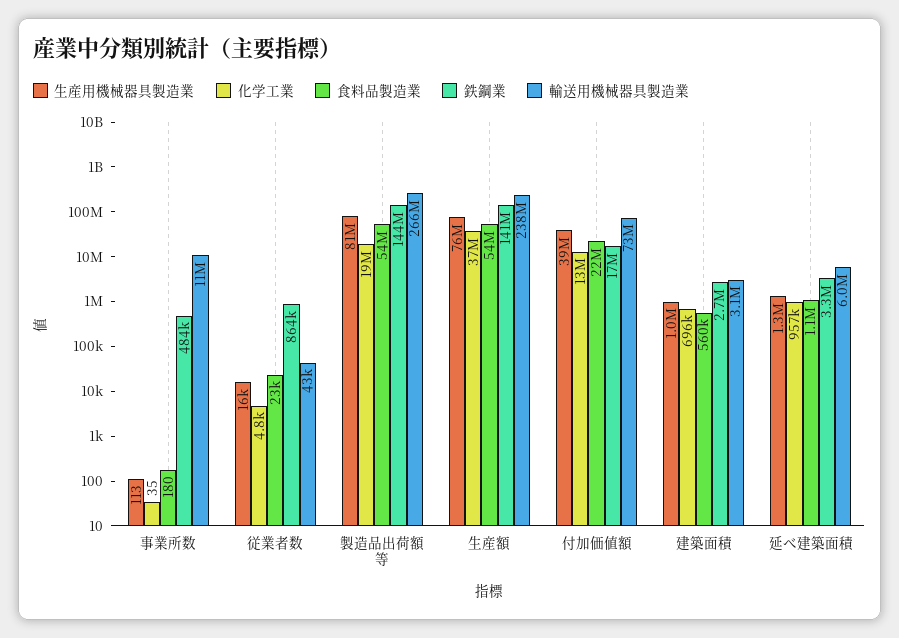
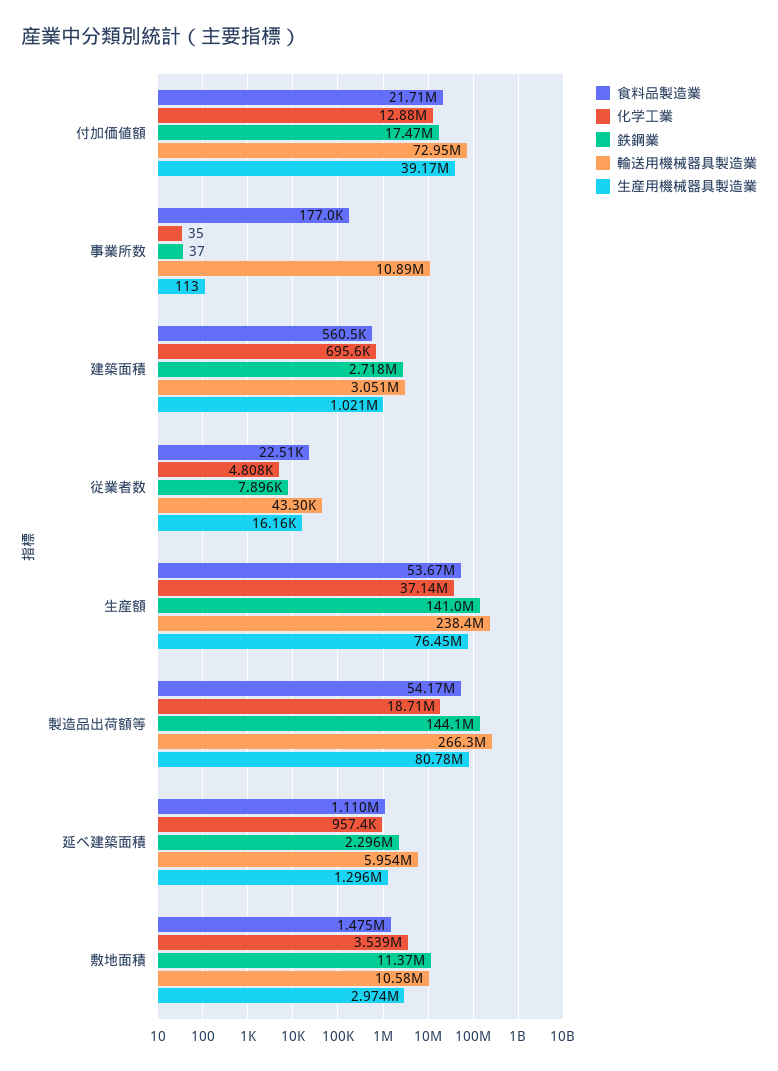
  {
    "生産用機械器具製造業": {
      "事業所数": 113,
      "従業者数": 16160,
      "製造品出荷額等": 80780000,
      "生産額": 76450000,
      "付加価値額": 39170000,
      "建築面積": 1021000,
-     "延べ建築面積": 1296000
+     "延べ建築面積": 1296000,
+     "敷地面積": 2974000
    },
    "化学工業": {
      "事業所数": 35,
      "従業者数": 4808,
      "製造品出荷額等": 18710000,
      "生産額": 37140000,
      "付加価値額": 12880000,
      "建築面積": 695600,
-     "延べ建築面積": 957400
+     "延べ建築面積": 957400,
+     "敷地面積": 3539000
    },
    "食料品製造業": {
-     "事業所数": 180,
+     "事業所数": 177000,
      "従業者数": 22510,
      "製造品出荷額等": 54170000,
      "生産額": 53670000,
      "付加価値額": 21710000,
      "建築面積": 560500,
-     "延べ建築面積": 1110000
+     "延べ建築面積": 1110000,
+     "敷地面積": 1475000
    },
    "鉄鋼業": {
-     "事業所数": 484000,
+     "事業所数": 37,
-     "従業者数": 864000,
+     "従業者数": 7896,
      "製造品出荷額等": 144100000,
      "生産額": 141000000,
      "付加価値額": 17470000,
      "建築面積": 2718000,
-     "延べ建築面積": 3300000
+     "延べ建築面積": 2296000,
+     "敷地面積": 11370000
    },
    "輸送用機械器具製造業": {
      "事業所数": 10890000,
      "従業者数": 43300,
      "製造品出荷額等": 266300000,
      "生産額": 238400000,
      "付加価値額": 72950000,
      "建築面積": 3051000,
-     "延べ建築面積": 5954000
+     "延べ建築面積": 5954000,
+     "敷地面積": 10580000
    }
  }

